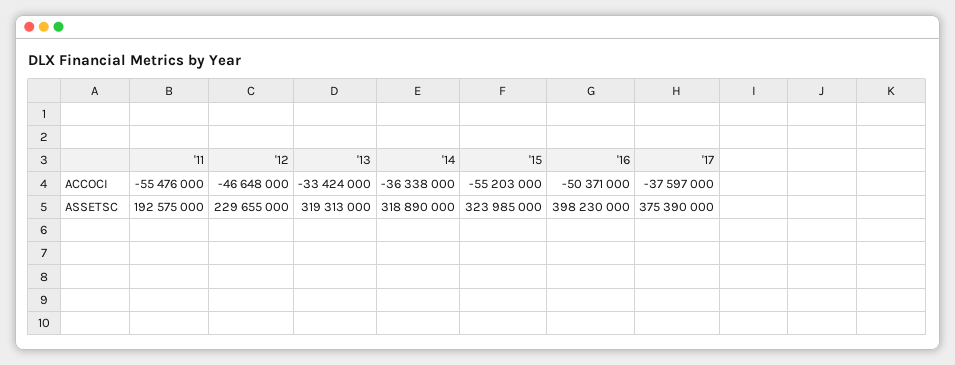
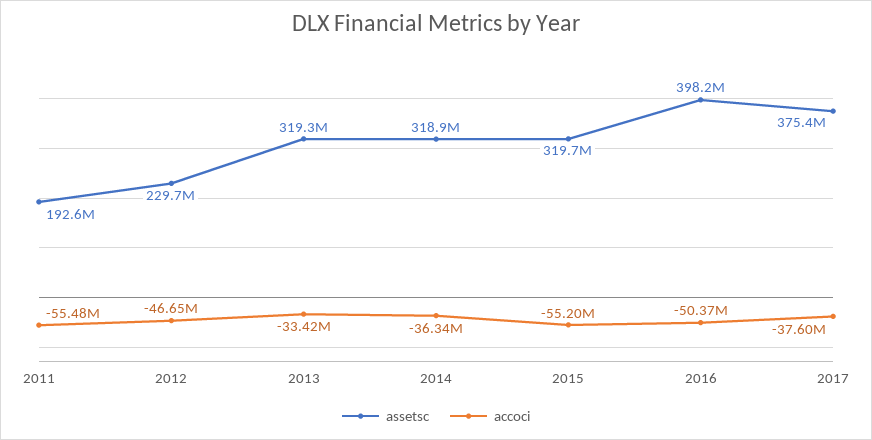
  {
    "ACCOCI": {
      "'11": -55476000,
      "'12": -46648000,
      "'13": -33424000,
      "'14": -36338000,
      "'15": -55203000,
      "'16": -50371000,
      "'17": -37597000
    },
    "ASSETSC": {
      "'11": 192575000,
      "'12": 229655000,
      "'13": 319313000,
      "'14": 318890000,
-     "'15": 323985000,
+     "'15": 319700000,
      "'16": 398230000,
      "'17": 375390000
    }
  }

